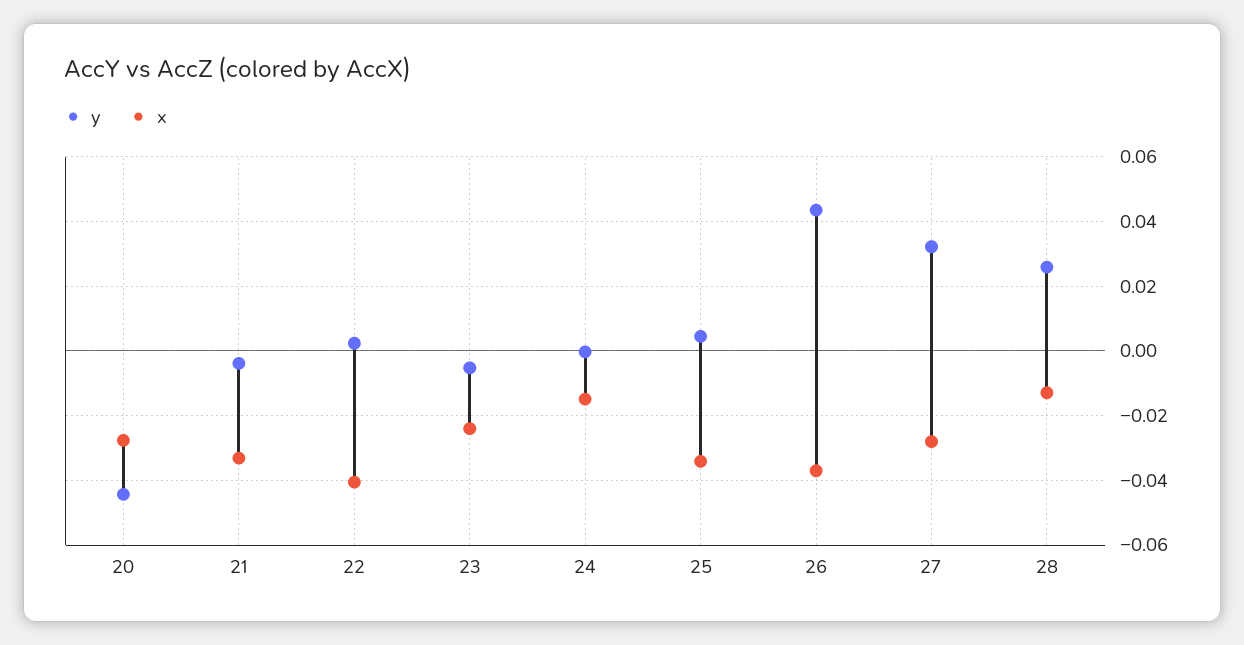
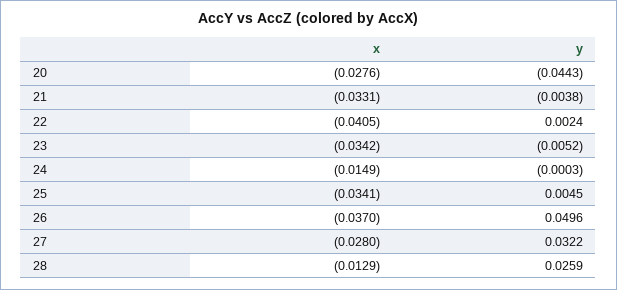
  {
    "y": {
      "20": -0.0443,
      "21": -0.0038,
      "22": 0.0024,
      "23": -0.0052,
      "24": -0.0003,
      "25": 0.0045,
-     "26": 0.044,
+     "26": 0.0496,
      "27": 0.0322,
      "28": 0.0259
    },
    "x": {
      "20": -0.0276,
      "21": -0.0331,
      "22": -0.0405,
-     "23": -0.024,
+     "23": -0.0342,
      "24": -0.0149,
      "25": -0.0341,
      "26": -0.037,
      "27": -0.028,
      "28": -0.0129
    }
  }

